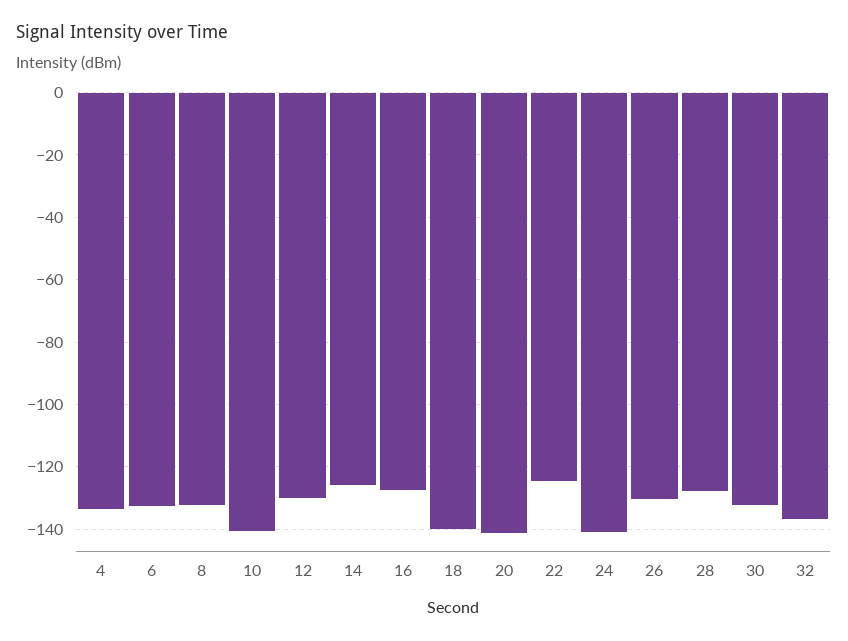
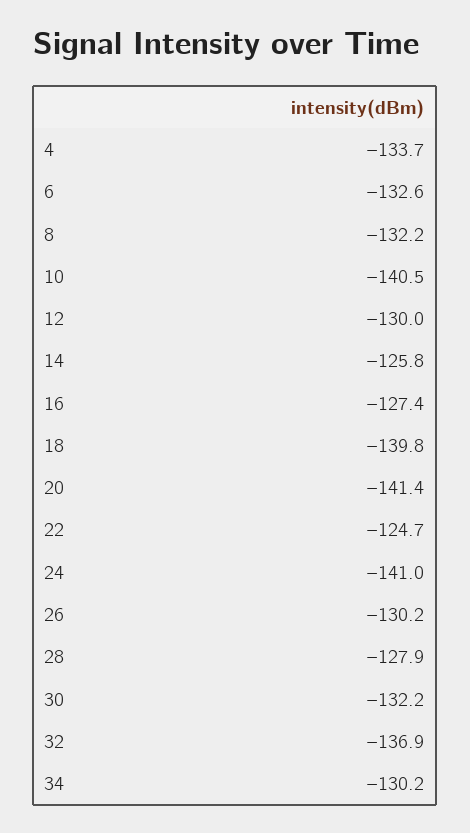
  {
    "4": -133.7,
    "6": -132.6,
    "8": -132.2,
    "10": -140.5,
    "12": -130,
    "14": -125.8,
    "16": -127.4,
    "18": -139.8,
    "20": -141.4,
    "22": -124.7,
    "24": -141,
    "26": -130.2,
    "28": -127.9,
    "30": -132.2,
-   "32": -136.9
+   "32": -136.9,
+   "34": -130.2
  }

